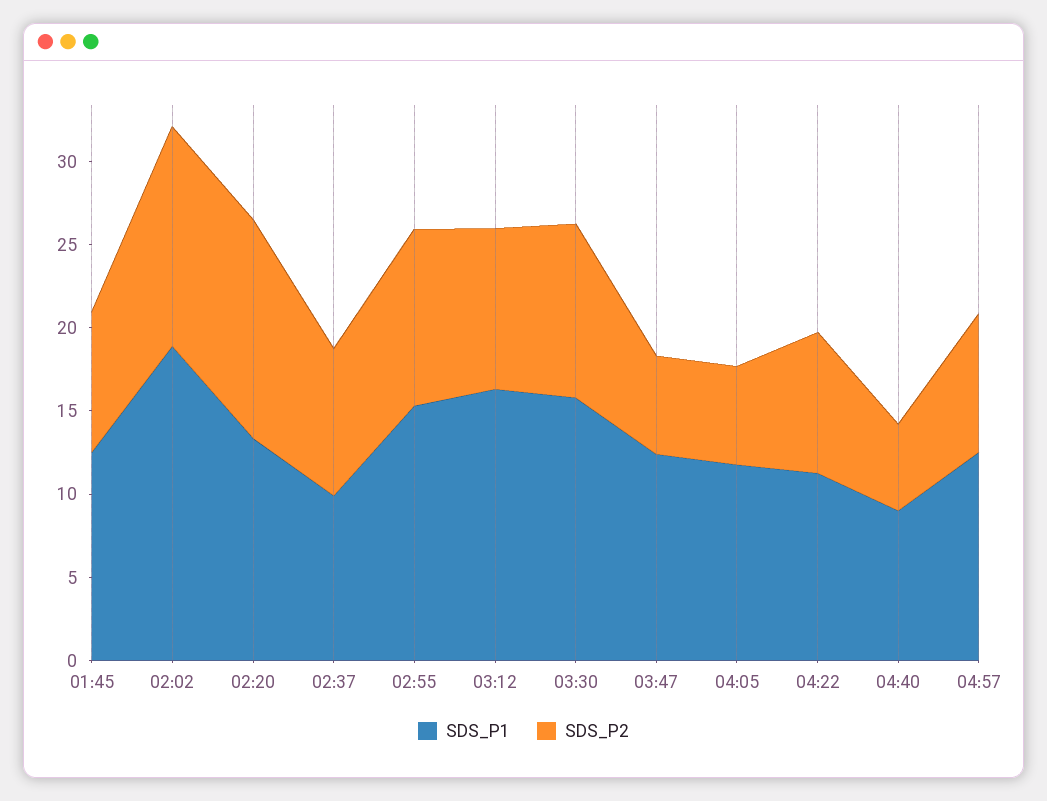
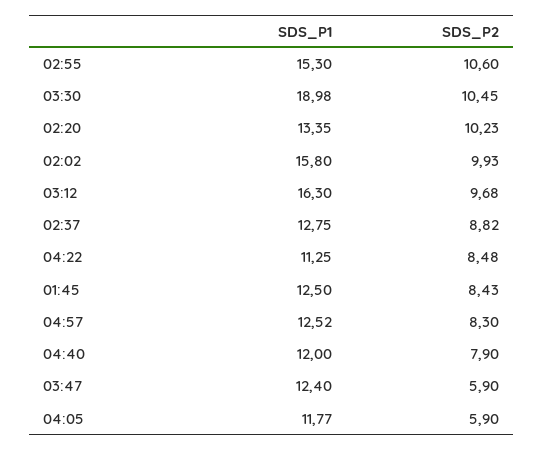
  {
    "SDS_P1": {
      "01:45": 12.5,
-     "02:02": 19,
+     "02:02": 15.8,
      "02:20": 13.35,
-     "02:37": 10,
+     "02:37": 12.75,
      "02:55": 15.3,
      "03:12": 16.3,
-     "03:30": 16,
+     "03:30": 18.98,
      "03:47": 12.4,
      "04:05": 11.77,
      "04:22": 11.25,
-     "04:40": 9,
+     "04:40": 12,
      "04:57": 12.52
    },
    "SDS_P2": {
      "01:45": 8.43,
-     "02:02": 13,
+     "02:02": 9.93,
-     "02:20": 13,
+     "02:20": 10.23,
      "02:37": 8.82,
      "02:55": 10.6,
      "03:12": 9.68,
      "03:30": 10.45,
      "03:47": 5.9,
      "04:05": 5.9,
      "04:22": 8.48,
-     "04:40": 5,
+     "04:40": 7.9,
      "04:57": 8.3
    }
  }

